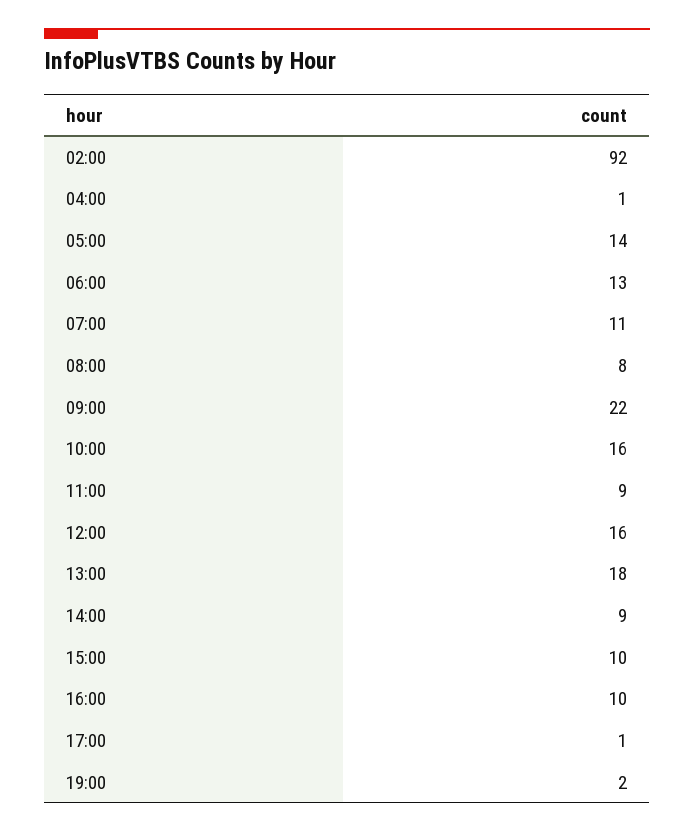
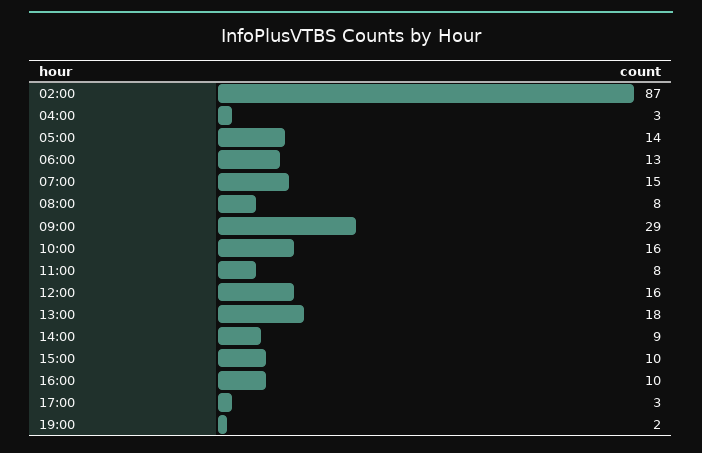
  {
-   "02:00": 92,
+   "02:00": 87,
-   "04:00": 1,
+   "04:00": 3,
    "05:00": 14,
    "06:00": 13,
-   "07:00": 11,
+   "07:00": 15,
    "08:00": 8,
-   "09:00": 22,
+   "09:00": 29,
    "10:00": 16,
-   "11:00": 9,
+   "11:00": 8,
    "12:00": 16,
    "13:00": 18,
    "14:00": 9,
    "15:00": 10,
    "16:00": 10,
-   "17:00": 1,
+   "17:00": 3,
    "19:00": 2
  }

